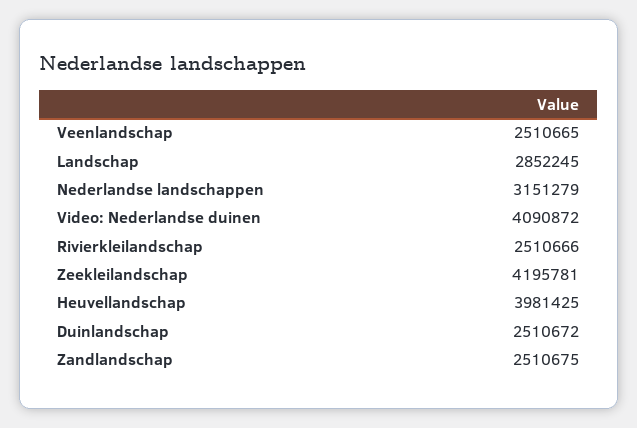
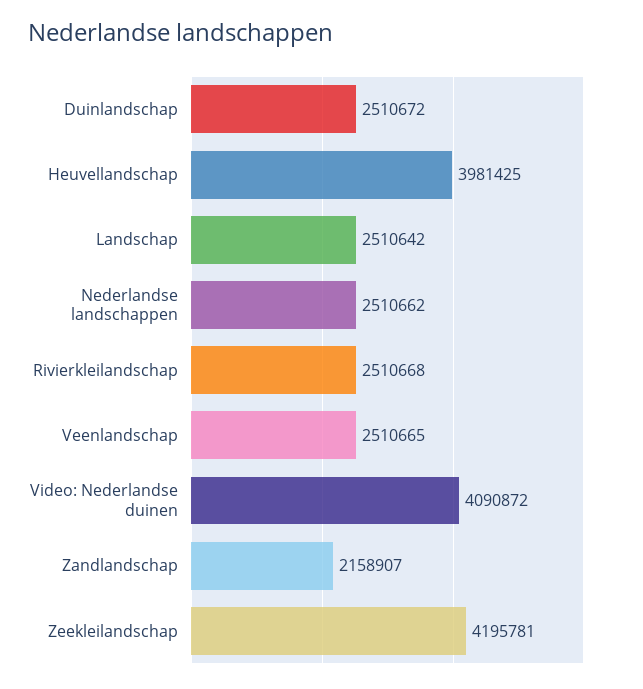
  {
    "Veenlandschap": 2510665,
-   "Landschap": 2852245,
+   "Landschap": 2510642,
-   "Nederlandse landschappen": 3151279,
+   "Nederlandse landschappen": 2510662,
    "Video: Nederlandse duinen": 4090872,
-   "Rivierkleilandschap": 2510666,
+   "Rivierkleilandschap": 2510668,
    "Zeekleilandschap": 4195781,
    "Heuvellandschap": 3981425,
    "Duinlandschap": 2510672,
-   "Zandlandschap": 2510675
+   "Zandlandschap": 2158907
  }

